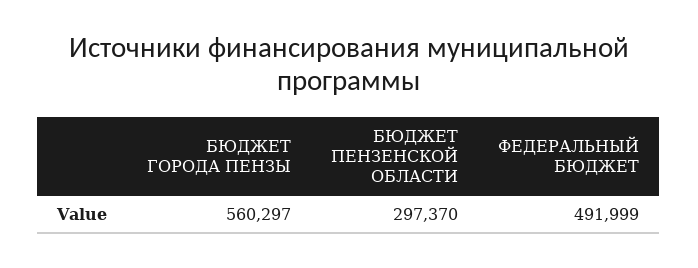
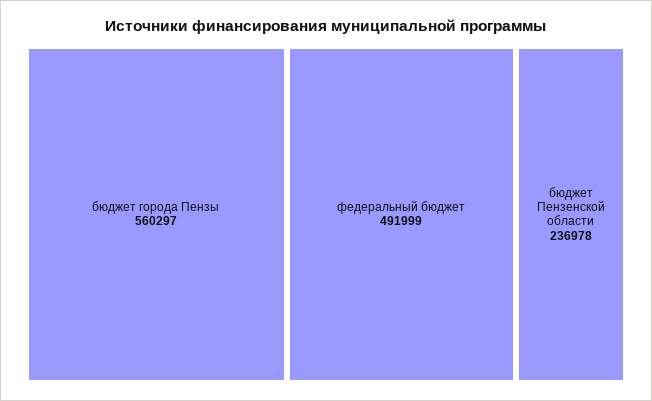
  {
    "БЮДЖЕТ ГОРОДА ПЕНЗЫ": 560297,
-   "БЮДЖЕТ ПЕНЗЕНСКОЙ ОБЛАСТИ": 297370,
+   "БЮДЖЕТ ПЕНЗЕНСКОЙ ОБЛАСТИ": 236978,
    "ФЕДЕРАЛЬНЫЙ БЮДЖЕТ": 491999
  }

